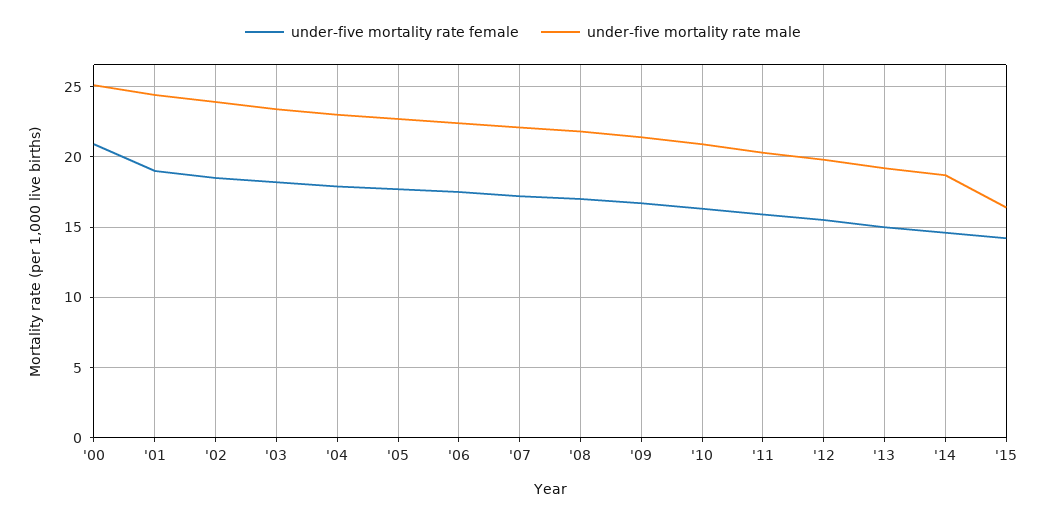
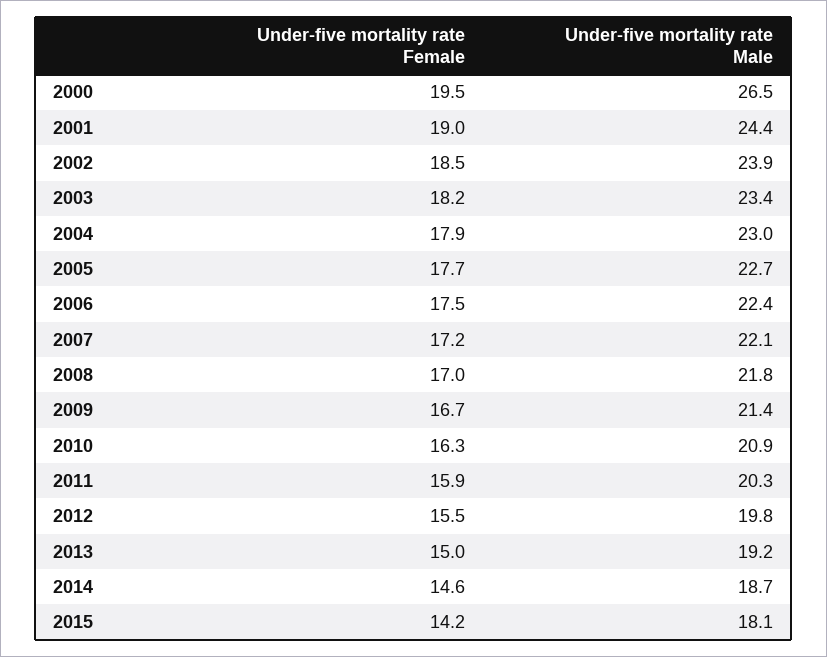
  {
    "under-five mortality rate female": {
-     "'00": 21,
+     "'00": 19.5,
      "'01": 19,
      "'02": 18.5,
      "'03": 18.2,
      "'04": 17.9,
      "'05": 17.7,
      "'06": 17.5,
      "'07": 17.2,
      "'08": 17,
      "'09": 16.7,
      "'10": 16.3,
      "'11": 15.9,
      "'12": 15.5,
      "'13": 15,
      "'14": 14.6,
      "'15": 14.2
    },
    "under-five mortality rate male": {
-     "'00": 25,
+     "'00": 26.5,
      "'01": 24.4,
      "'02": 23.9,
      "'03": 23.4,
      "'04": 23,
      "'05": 22.7,
      "'06": 22.4,
      "'07": 22.1,
      "'08": 21.8,
      "'09": 21.4,
      "'10": 20.9,
      "'11": 20.3,
      "'12": 19.8,
      "'13": 19.2,
      "'14": 18.7,
-     "'15": 16.5
+     "'15": 18.1
    }
  }

